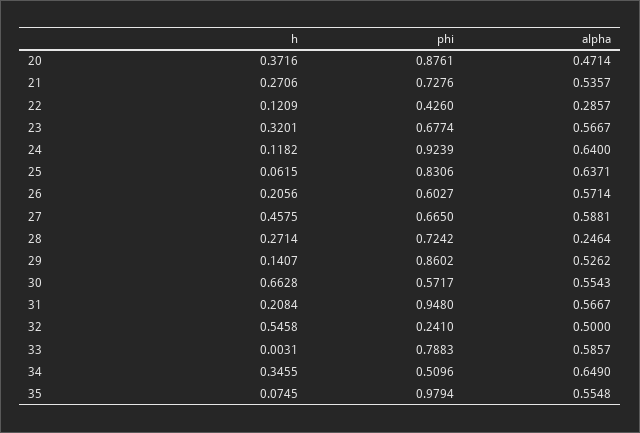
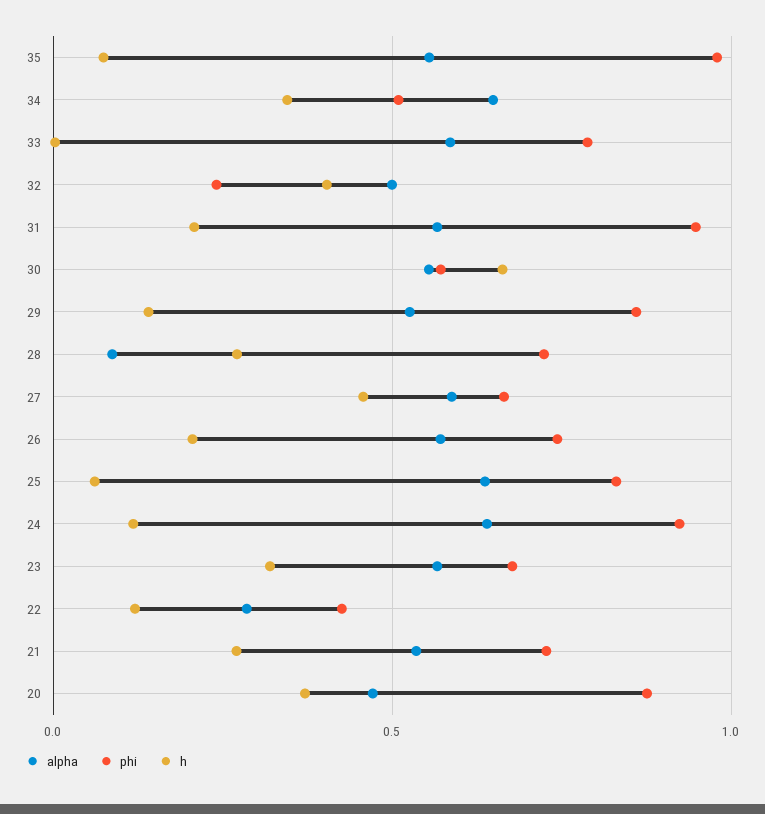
  {
    "h": {
      "20": 0.3716,
      "21": 0.2706,
      "22": 0.1209,
      "23": 0.3201,
      "24": 0.1182,
      "25": 0.0615,
      "26": 0.2056,
      "27": 0.4575,
      "28": 0.2714,
      "29": 0.1407,
      "30": 0.6628,
      "31": 0.2084,
-     "32": 0.5458,
+     "32": 0.4,
      "33": 0.0031,
      "34": 0.3455,
      "35": 0.0745
    },
    "phi": {
      "20": 0.8761,
      "21": 0.7276,
      "22": 0.426,
      "23": 0.6774,
      "24": 0.9239,
      "25": 0.8306,
-     "26": 0.6027,
+     "26": 0.75,
      "27": 0.665,
      "28": 0.7242,
      "29": 0.8602,
      "30": 0.5717,
      "31": 0.948,
      "32": 0.241,
      "33": 0.7883,
      "34": 0.5096,
      "35": 0.9794
    },
    "alpha": {
      "20": 0.4714,
      "21": 0.5357,
      "22": 0.2857,
      "23": 0.5667,
      "24": 0.64,
      "25": 0.6371,
      "26": 0.5714,
      "27": 0.5881,
-     "28": 0.2464,
+     "28": 0.1,
      "29": 0.5262,
      "30": 0.5543,
      "31": 0.5667,
      "32": 0.5,
      "33": 0.5857,
      "34": 0.649,
      "35": 0.5548
    }
  }

